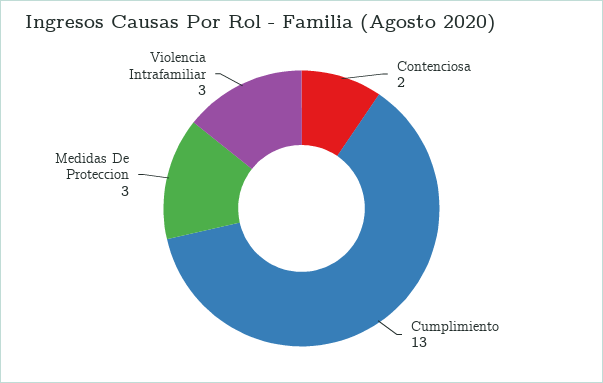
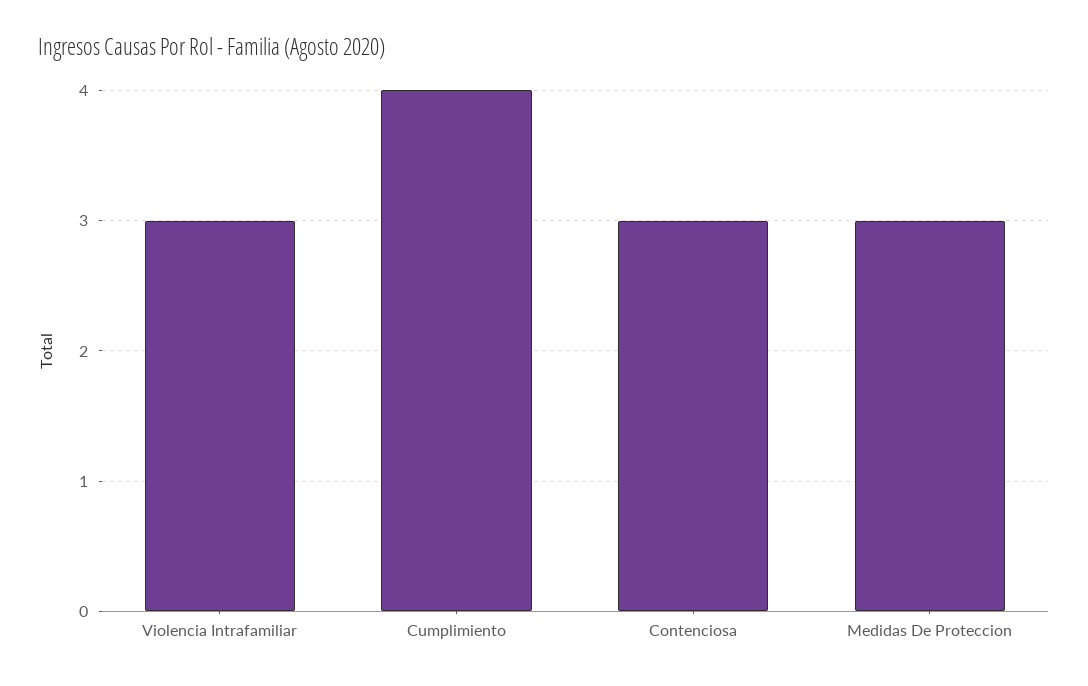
  {
-   "Contenciosa": 2,
+   "Contenciosa": 3,
-   "Cumplimiento": 13,
+   "Cumplimiento": 4,
    "Medidas De Proteccion": 3,
    "Violencia Intrafamiliar": 3
  }

